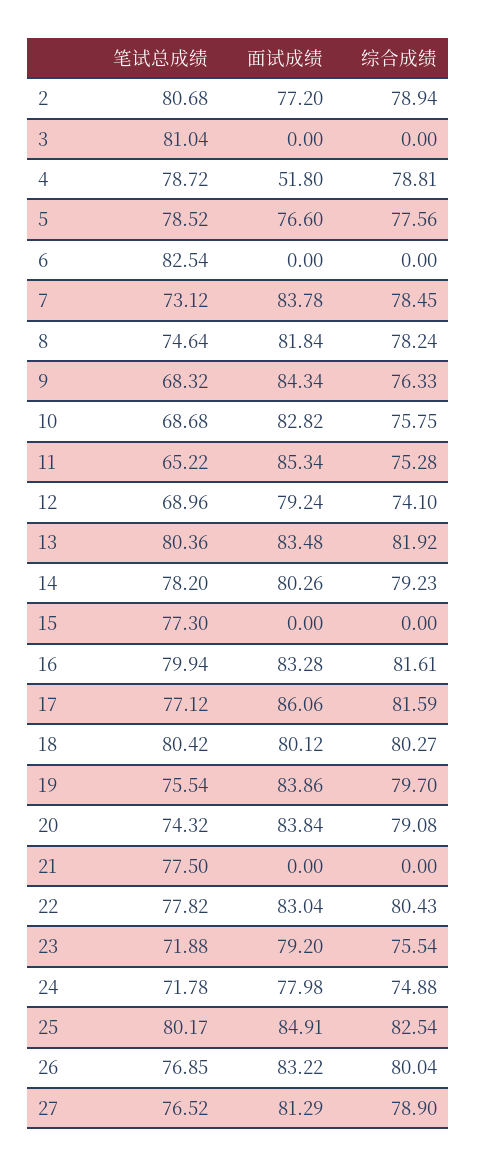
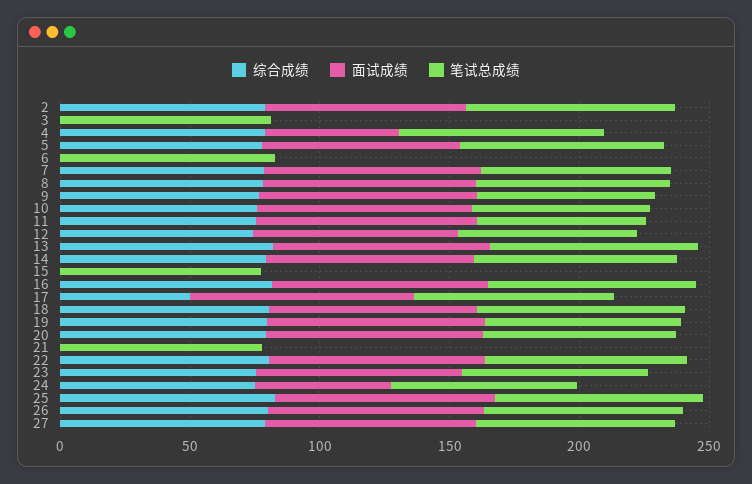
  {
    "笔试总成绩": {
      "2": 80.68,
      "3": 81.04,
      "4": 78.72,
      "5": 78.52,
      "6": 82.54,
      "7": 73.12,
      "8": 74.64,
      "9": 68.32,
      "10": 68.68,
      "11": 65.22,
      "12": 68.96,
      "13": 80.36,
      "14": 78.2,
      "15": 77.3,
      "16": 79.94,
      "17": 77.12,
      "18": 80.42,
      "19": 75.54,
      "20": 74.32,
      "21": 77.5,
      "22": 77.82,
      "23": 71.88,
      "24": 71.78,
      "25": 80.17,
      "26": 76.85,
      "27": 76.52
    },
    "面试成绩": {
      "2": 77.2,
      "3": 0,
      "4": 51.8,
      "5": 76.6,
      "6": 0,
      "7": 83.78,
      "8": 81.84,
      "9": 84.34,
      "10": 82.82,
      "11": 85.34,
      "12": 79.24,
      "13": 83.48,
      "14": 80.26,
      "15": 0,
      "16": 83.28,
      "17": 86.06,
      "18": 80.12,
      "19": 83.86,
      "20": 83.84,
      "21": 0,
      "22": 83.04,
      "23": 79.2,
-     "24": 77.98,
+     "24": 50,
      "25": 84.91,
      "26": 83.22,
      "27": 81.29
    },
    "综合成绩": {
      "2": 78.94,
      "3": 0,
      "4": 78.81,
      "5": 77.56,
      "6": 0,
      "7": 78.45,
      "8": 78.24,
      "9": 76.33,
      "10": 75.75,
      "11": 75.28,
      "12": 74.1,
      "13": 81.92,
      "14": 79.23,
      "15": 0,
      "16": 81.61,
-     "17": 81.59,
+     "17": 50,
      "18": 80.27,
      "19": 79.7,
      "20": 79.08,
      "21": 0,
      "22": 80.43,
      "23": 75.54,
      "24": 74.88,
      "25": 82.54,
      "26": 80.04,
      "27": 78.9
    }
  }

